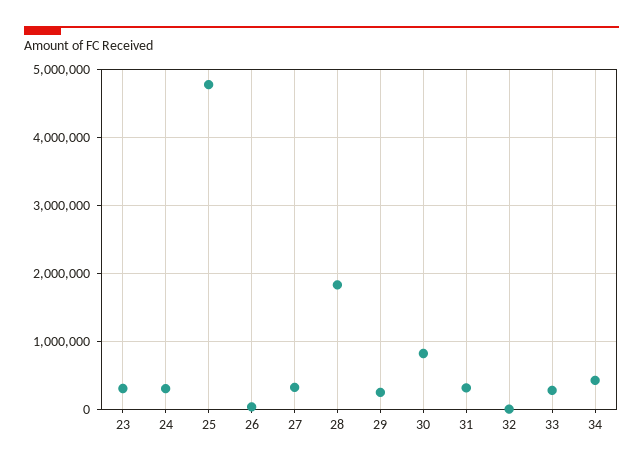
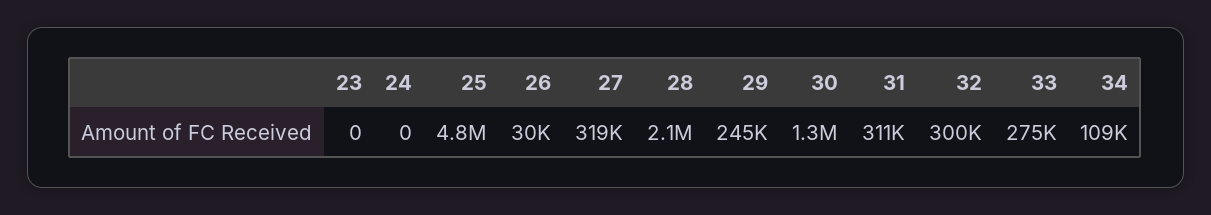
  {
-   "23": 300000,
+   "23": 0,
-   "24": 300000,
+   "24": 0,
    "25": 4800000,
    "26": 30000,
    "27": 319000,
-   "28": 1800000,
+   "28": 2100000,
    "29": 245000,
-   "30": 800000,
+   "30": 1300000,
    "31": 311000,
-   "32": 0,
+   "32": 300000,
    "33": 275000,
-   "34": 400000
+   "34": 109000
  }

